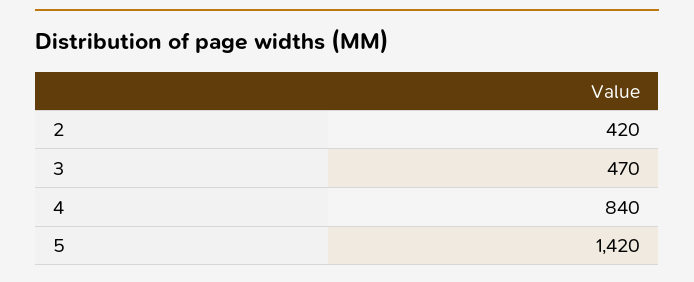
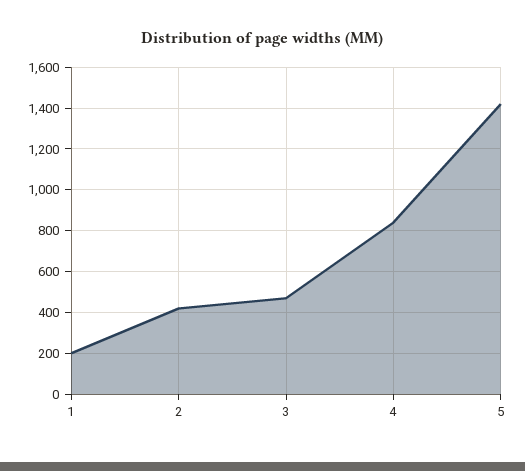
  {
    "2": 420,
    "3": 470,
    "4": 840,
-   "5": 1420
+   "5": 1420,
+   "1": 200
  }

